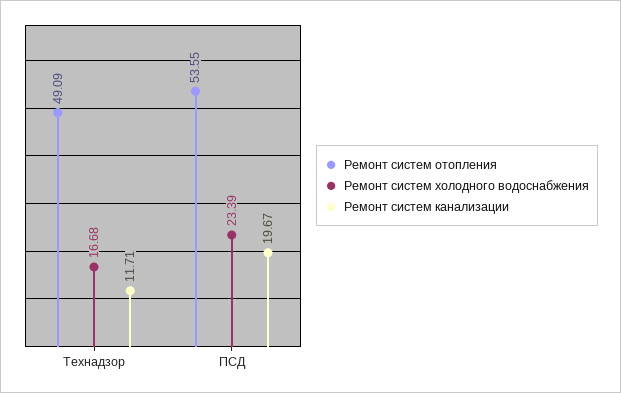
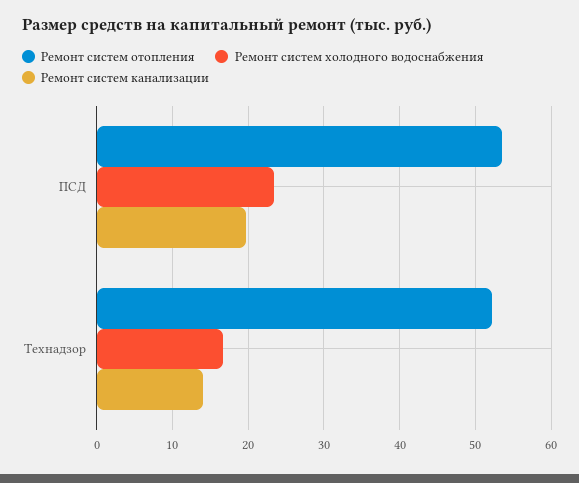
  {
    "Ремонт систем отопления": {
-     "Технадзор": 49.09,
+     "Технадзор": 52,
      "ПСД": 53.55
    },
    "Ремонт систем холодного водоснабжения": {
      "Технадзор": 16.68,
      "ПСД": 23.39
    },
    "Ремонт систем канализации": {
-     "Технадзор": 11.71,
+     "Технадзор": 14,
      "ПСД": 19.67
    }
  }

